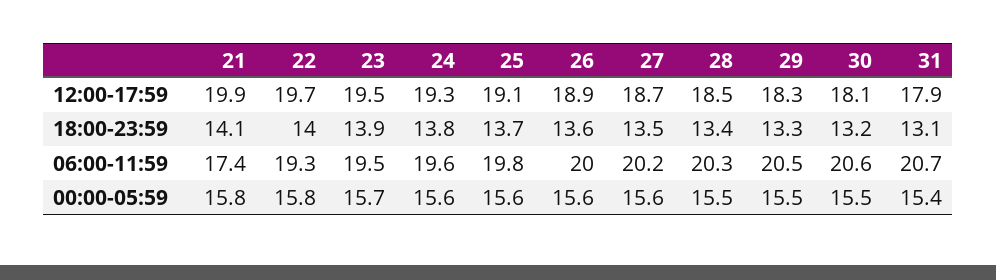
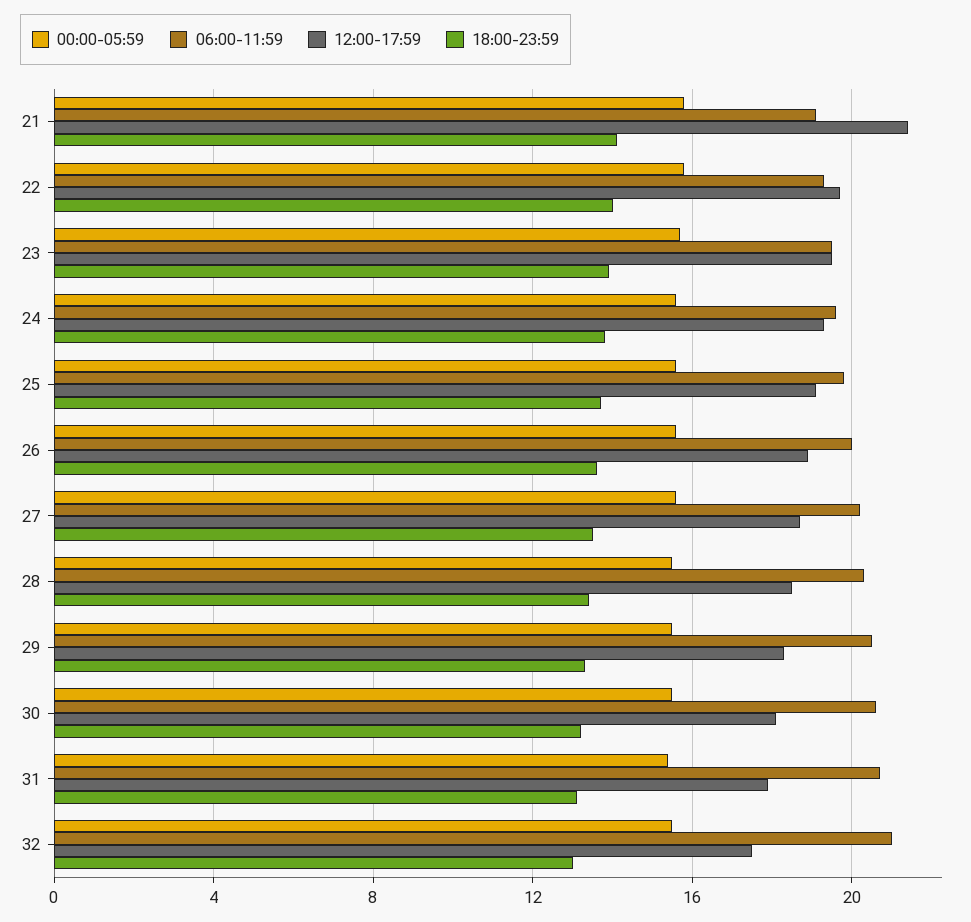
  {
    "12:00-17:59": {
-     "21": 19.9,
+     "21": 21.5,
      "22": 19.7,
      "23": 19.5,
      "24": 19.3,
      "25": 19.1,
      "26": 18.9,
      "27": 18.7,
      "28": 18.5,
      "29": 18.3,
      "30": 18.1,
-     "31": 17.9
+     "31": 17.9,
+     "32": 17.5
    },
    "18:00-23:59": {
      "21": 14.1,
      "22": 14,
      "23": 13.9,
      "24": 13.8,
      "25": 13.7,
      "26": 13.6,
      "27": 13.5,
      "28": 13.4,
      "29": 13.3,
      "30": 13.2,
-     "31": 13.1
+     "31": 13.1,
+     "32": 13
    },
    "06:00-11:59": {
-     "21": 17.4,
+     "21": 19,
      "22": 19.3,
      "23": 19.5,
      "24": 19.6,
      "25": 19.8,
      "26": 20,
      "27": 20.2,
      "28": 20.3,
      "29": 20.5,
      "30": 20.6,
-     "31": 20.7
+     "31": 20.7,
+     "32": 21
    },
    "00:00-05:59": {
      "21": 15.8,
      "22": 15.8,
      "23": 15.7,
      "24": 15.6,
      "25": 15.6,
      "26": 15.6,
      "27": 15.6,
      "28": 15.5,
      "29": 15.5,
      "30": 15.5,
-     "31": 15.4
+     "31": 15.4,
+     "32": 15.5
    }
  }

